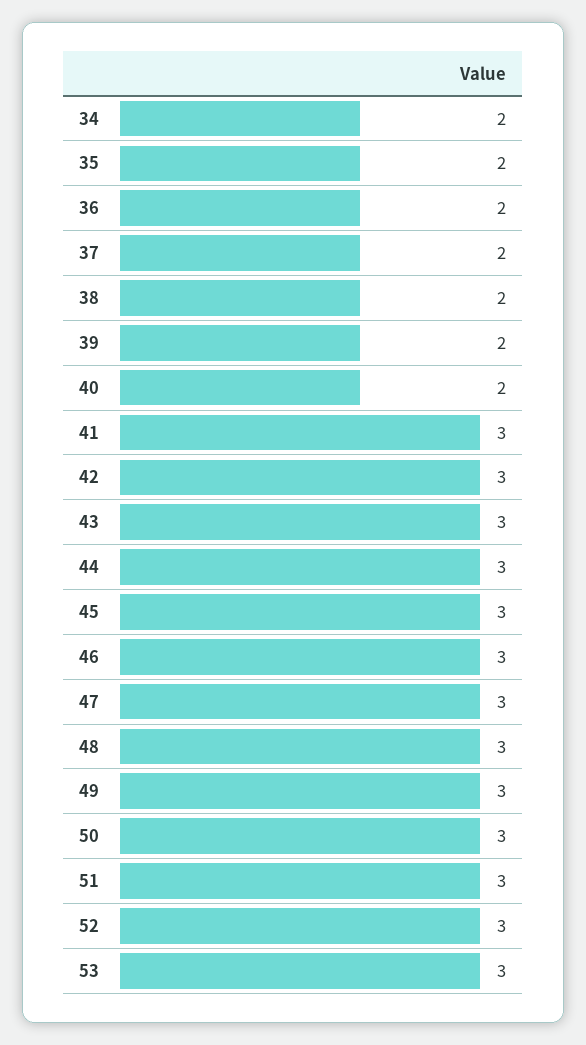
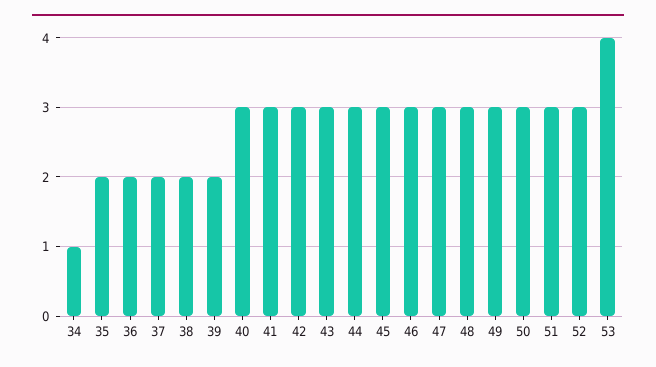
  {
-   "34": 2,
+   "34": 1,
    "35": 2,
    "36": 2,
    "37": 2,
    "38": 2,
    "39": 2,
-   "40": 2,
+   "40": 3,
    "41": 3,
    "42": 3,
    "43": 3,
    "44": 3,
    "45": 3,
    "46": 3,
    "47": 3,
    "48": 3,
    "49": 3,
    "50": 3,
    "51": 3,
    "52": 3,
-   "53": 3
+   "53": 4
  }

